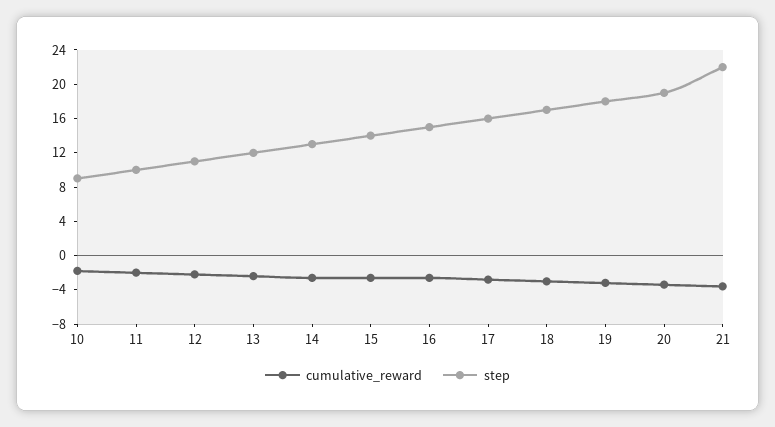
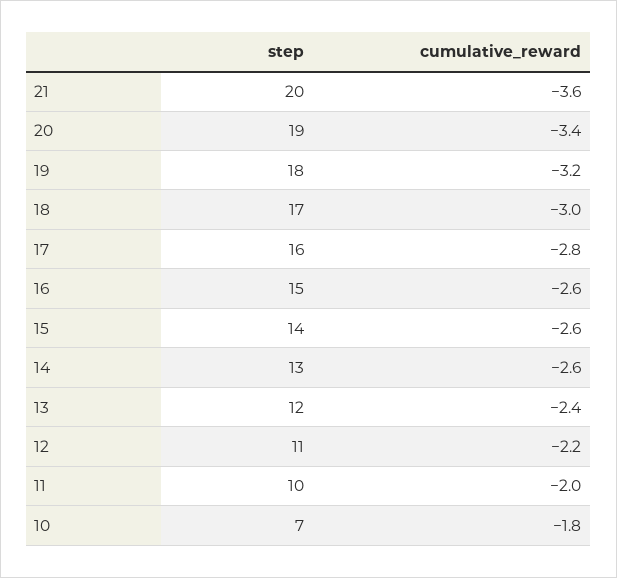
  {
    "cumulative_reward": {
      "10": -1.8,
      "11": -2,
      "12": -2.2,
      "13": -2.4,
      "14": -2.6,
      "15": -2.6,
      "16": -2.6,
      "17": -2.8,
      "18": -3,
      "19": -3.2,
      "20": -3.4,
      "21": -3.6
    },
    "step": {
-     "10": 9,
+     "10": 7,
      "11": 10,
      "12": 11,
      "13": 12,
      "14": 13,
      "15": 14,
      "16": 15,
      "17": 16,
      "18": 17,
      "19": 18,
      "20": 19,
-     "21": 22
+     "21": 20
    }
  }

